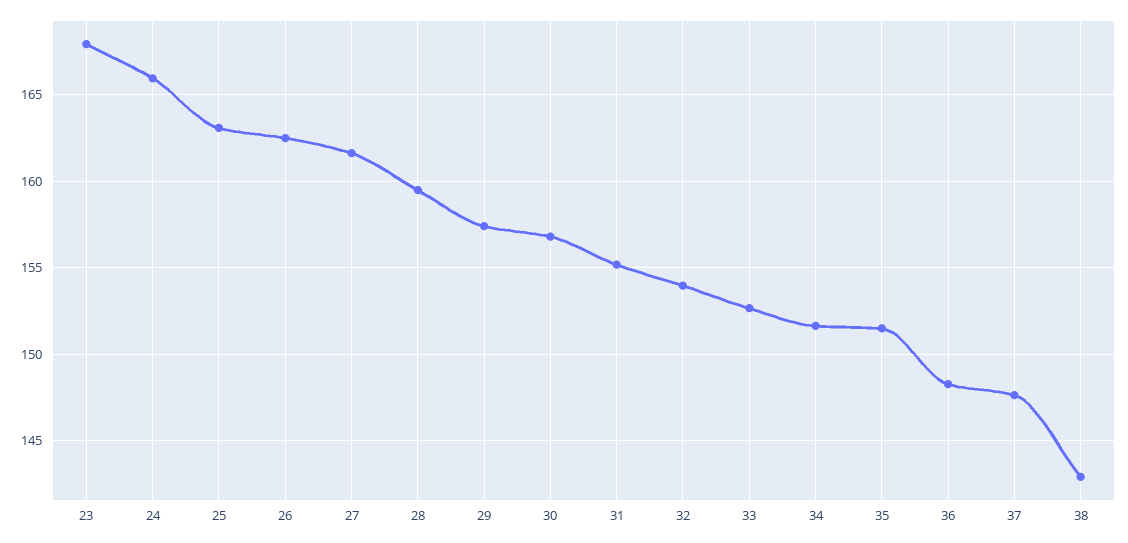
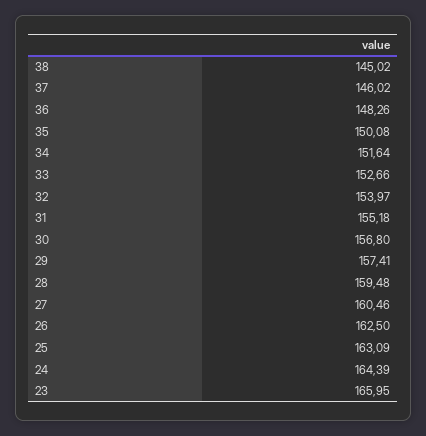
  {
-   "23": 168,
+   "23": 165.95,
-   "24": 166,
+   "24": 164.39,
    "25": 163.09,
    "26": 162.5,
-   "27": 161.5,
+   "27": 160.46,
    "28": 159.48,
    "29": 157.41,
    "30": 156.8,
    "31": 155.18,
    "32": 153.97,
    "33": 152.66,
    "34": 151.64,
-   "35": 151.5,
+   "35": 150.08,
    "36": 148.26,
-   "37": 147.5,
+   "37": 146.02,
-   "38": 143
+   "38": 145.02
  }

